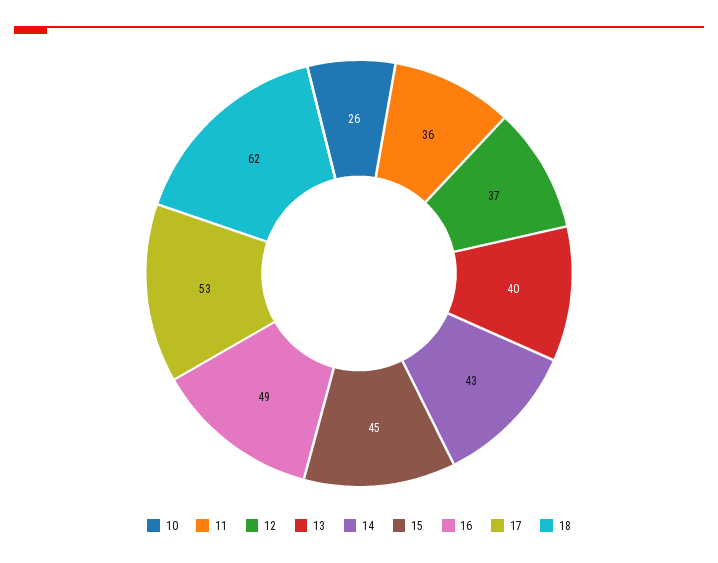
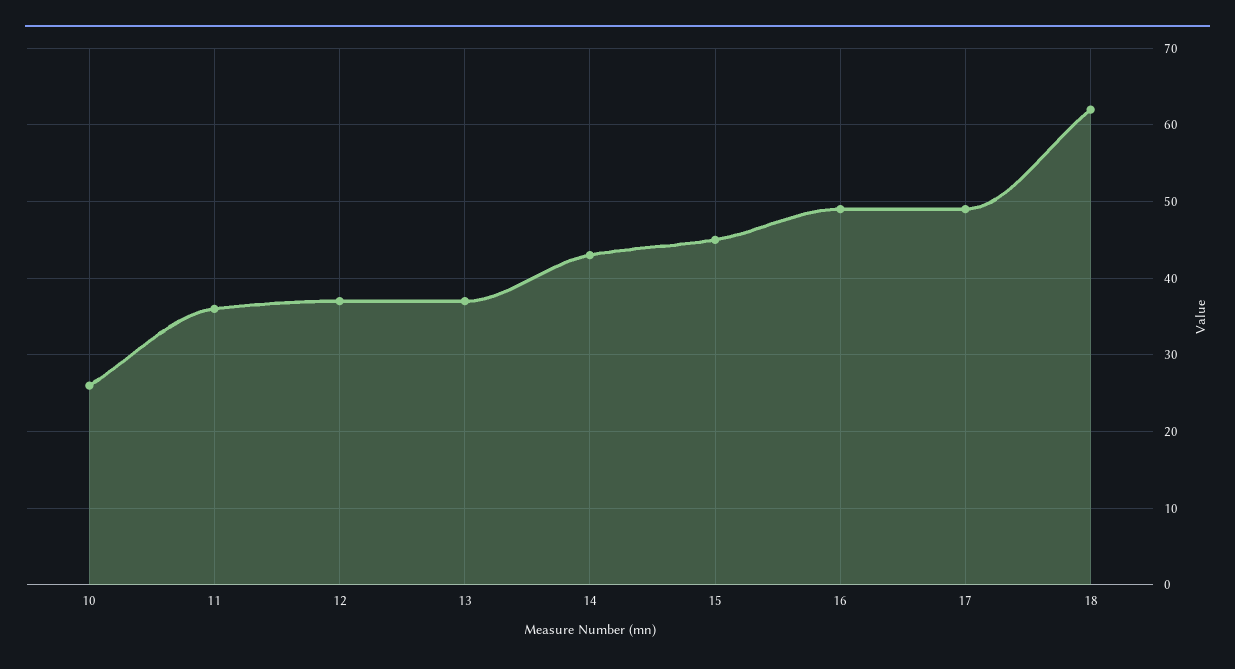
  {
    "10": 26,
    "11": 36,
    "12": 37,
-   "13": 40,
+   "13": 37,
    "14": 43,
    "15": 45,
    "16": 49,
-   "17": 53,
+   "17": 49,
    "18": 62
  }

